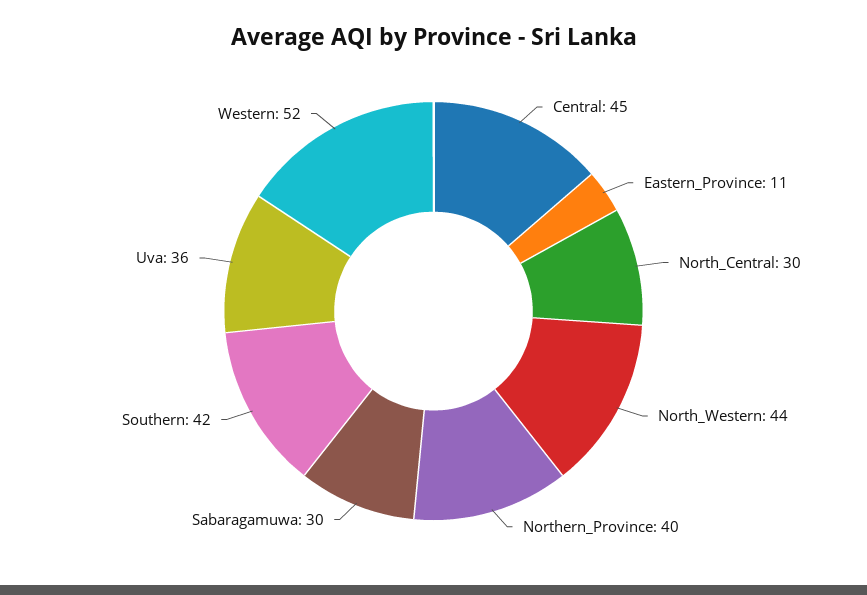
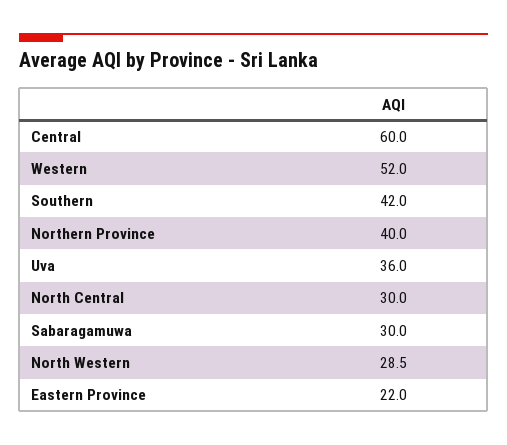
  {
-   "Central": 45,
+   "Central": 60,
-   "Eastern_Province": 11,
+   "Eastern_Province": 22,
    "North_Central": 30,
-   "North_Western": 44,
+   "North_Western": 28.5,
    "Northern_Province": 40,
    "Sabaragamuwa": 30,
    "Southern": 42,
    "Uva": 36,
    "Western": 52
  }

